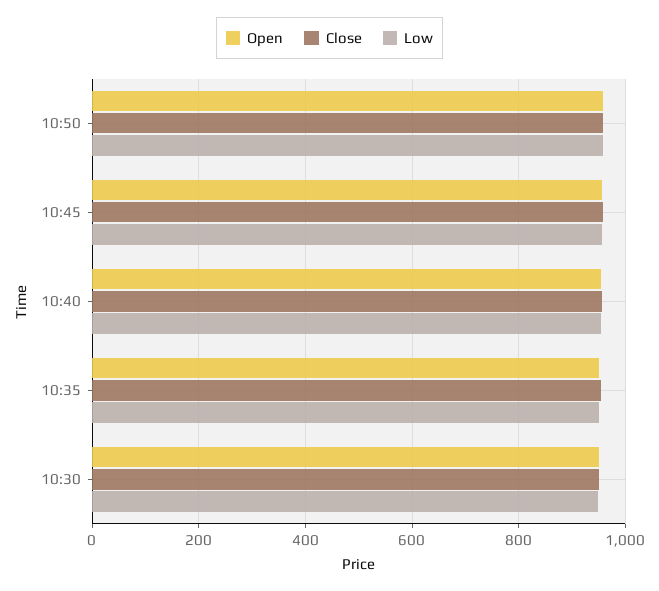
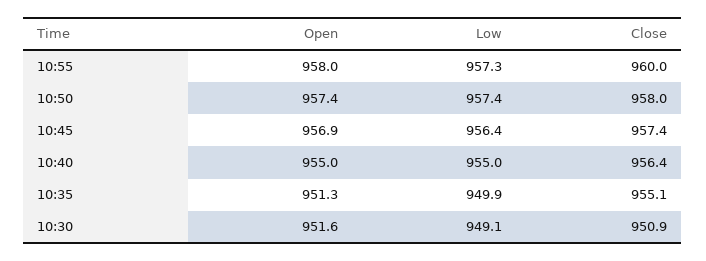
  {
    "Open": {
      "10:50": 957.4,
      "10:45": 956.9,
      "10:40": 955,
      "10:35": 951.3,
-     "10:30": 951.6
+     "10:30": 951.6,
+     "10:55": 958
    },
    "Close": {
      "10:50": 958,
      "10:45": 957.4,
      "10:40": 956.4,
      "10:35": 955.1,
-     "10:30": 950.9
+     "10:30": 950.9,
+     "10:55": 960
    },
    "Low": {
      "10:50": 957.4,
      "10:45": 956.4,
      "10:40": 955,
      "10:35": 949.9,
-     "10:30": 949.1
+     "10:30": 949.1,
+     "10:55": 957.3
    }
  }

